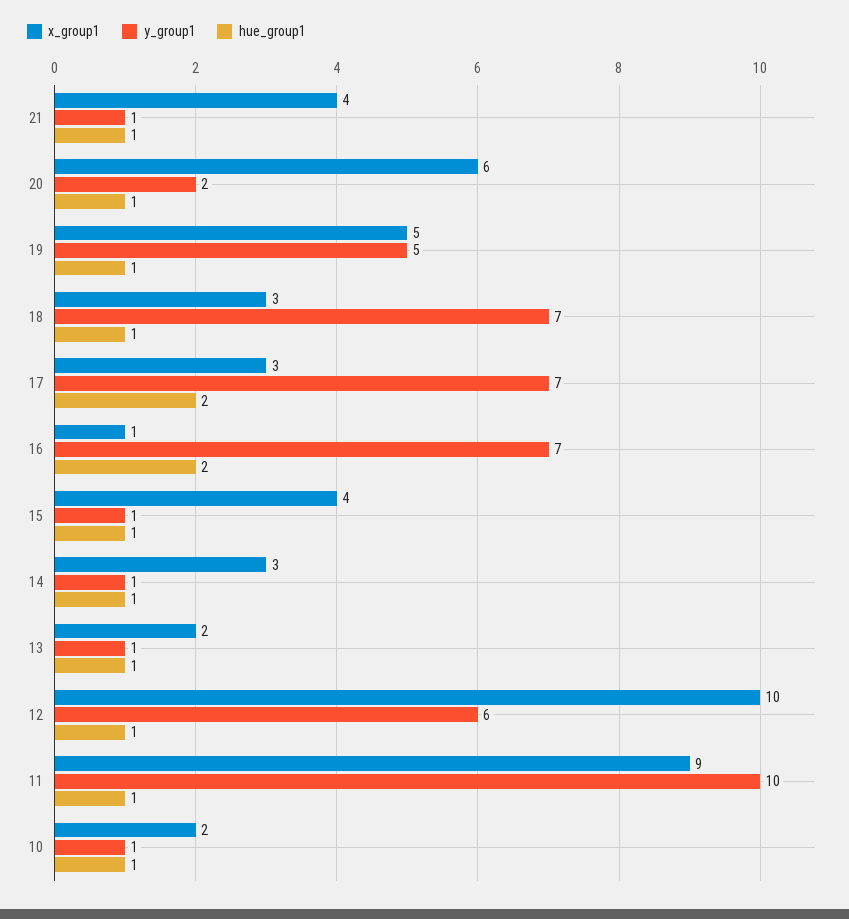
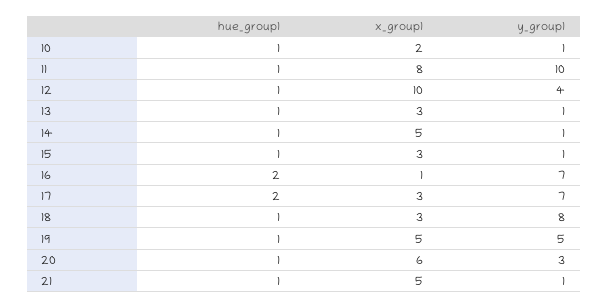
  {
    "x_group1": {
-     "21": 4,
+     "21": 5,
      "20": 6,
      "19": 5,
      "18": 3,
      "17": 3,
      "16": 1,
-     "15": 4,
+     "15": 3,
-     "14": 3,
+     "14": 5,
-     "13": 2,
+     "13": 3,
      "12": 10,
-     "11": 9,
+     "11": 8,
      "10": 2
    },
    "y_group1": {
      "21": 1,
-     "20": 2,
+     "20": 3,
      "19": 5,
-     "18": 7,
+     "18": 8,
      "17": 7,
      "16": 7,
      "15": 1,
      "14": 1,
      "13": 1,
-     "12": 6,
+     "12": 4,
      "11": 10,
      "10": 1
    },
    "hue_group1": {
      "21": 1,
      "20": 1,
      "19": 1,
      "18": 1,
      "17": 2,
      "16": 2,
      "15": 1,
      "14": 1,
      "13": 1,
      "12": 1,
      "11": 1,
      "10": 1
    }
  }

